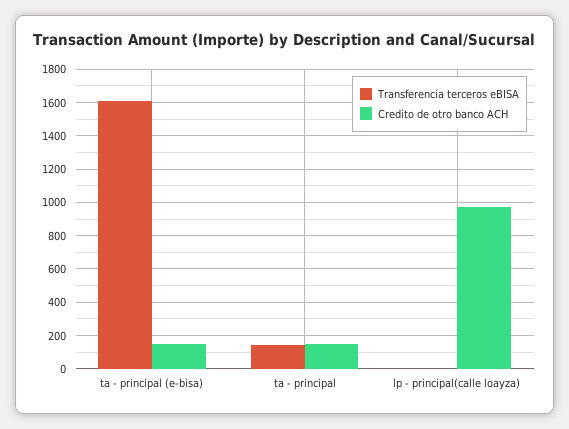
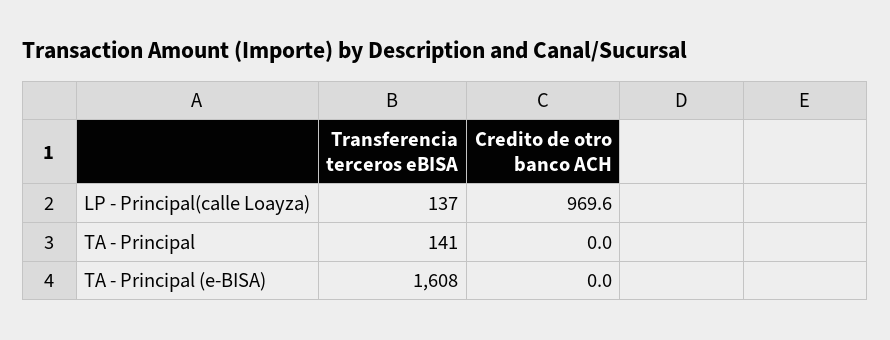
  {
    "Transferencia terceros eBISA": {
      "ta - principal (e-bisa)": 1608,
      "ta - principal": 141,
-     "lp - principal(calle loayza)": 0
+     "lp - principal(calle loayza)": 137
    },
    "Credito de otro banco ACH": {
-     "ta - principal (e-bisa)": 150,
+     "ta - principal (e-bisa)": 0,
-     "ta - principal": 150,
+     "ta - principal": 0,
      "lp - principal(calle loayza)": 969.6
    }
  }

